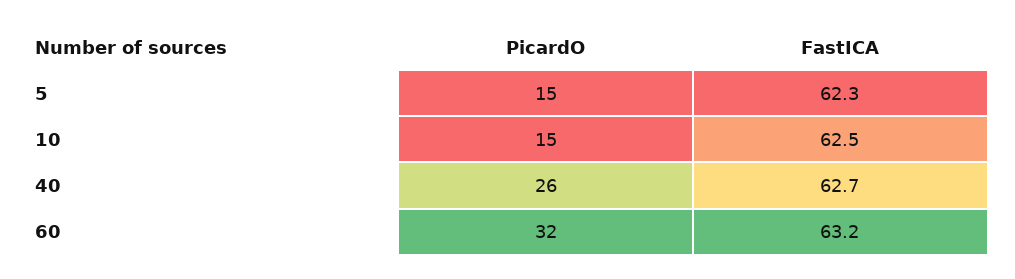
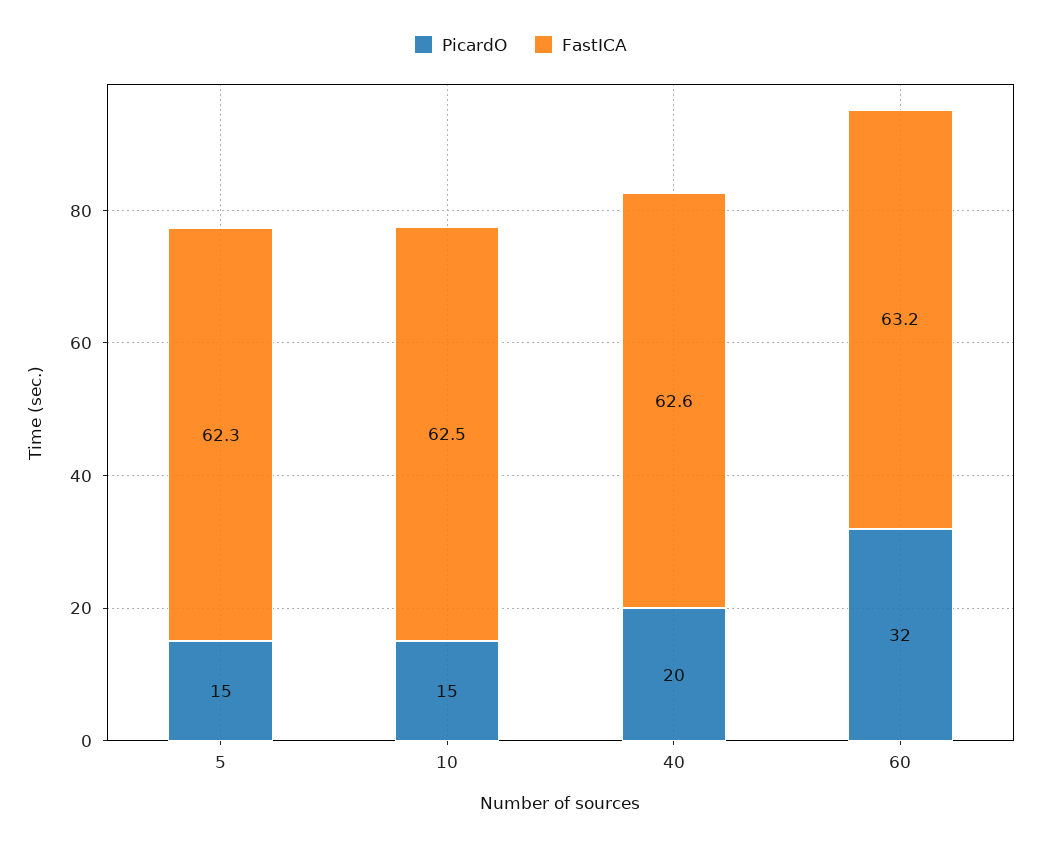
  {
    "PicardO": {
      "5": 15,
      "10": 15,
-     "40": 26,
+     "40": 20,
      "60": 32
    },
    "FastICA": {
      "5": 62.3,
      "10": 62.5,
-     "40": 62.7,
+     "40": 62.6,
      "60": 63.2
    }
  }

